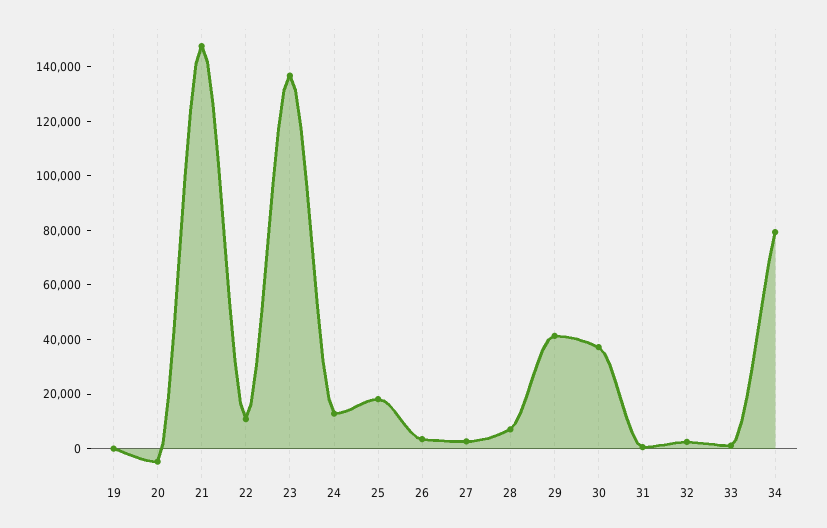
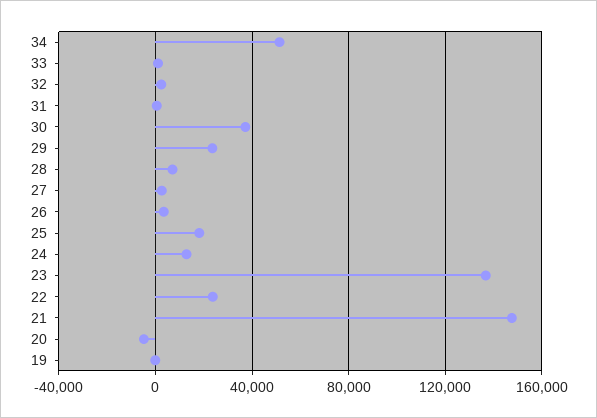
  {
    "19": 0,
    "20": -5000,
    "21": 150000,
-   "22": 10000,
+   "22": 25000,
    "23": 135000,
    "24": 15000,
    "25": 20000,
    "26": 5000,
    "27": 5000,
    "28": 5000,
-   "29": 40000,
+   "29": 25000,
    "30": 35000,
    "31": 0,
    "32": 0,
    "33": 0,
-   "34": 80000
+   "34": 50000
  }

